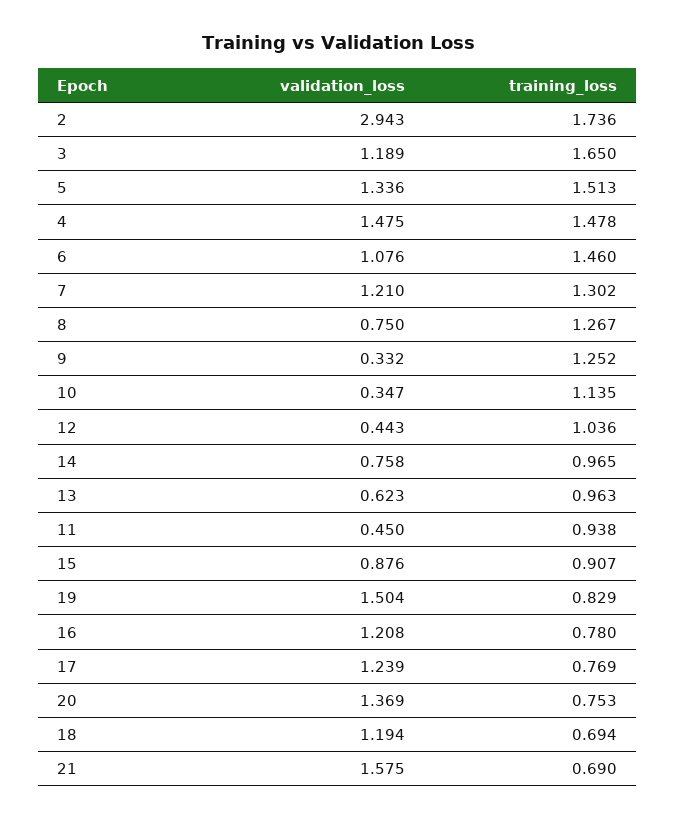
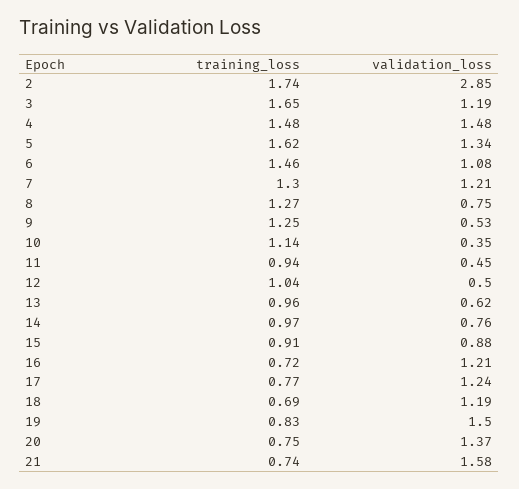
  {
    "validation_loss": {
-     "2": 2.943,
+     "2": 2.85,
      "3": 1.189,
      "5": 1.336,
      "4": 1.475,
      "6": 1.076,
      "7": 1.21,
      "8": 0.75,
-     "9": 0.332,
+     "9": 0.53,
      "10": 0.347,
-     "12": 0.443,
+     "12": 0.5,
      "14": 0.758,
      "13": 0.623,
      "11": 0.45,
      "15": 0.876,
      "19": 1.504,
      "16": 1.208,
      "17": 1.239,
      "20": 1.369,
      "18": 1.194,
      "21": 1.575
    },
    "training_loss": {
      "2": 1.736,
      "3": 1.65,
-     "5": 1.513,
+     "5": 1.62,
      "4": 1.478,
      "6": 1.46,
      "7": 1.302,
      "8": 1.267,
      "9": 1.252,
      "10": 1.135,
      "12": 1.036,
      "14": 0.965,
      "13": 0.963,
      "11": 0.938,
      "15": 0.907,
      "19": 0.829,
-     "16": 0.78,
+     "16": 0.72,
      "17": 0.769,
      "20": 0.753,
      "18": 0.694,
-     "21": 0.69
+     "21": 0.74
    }
  }

